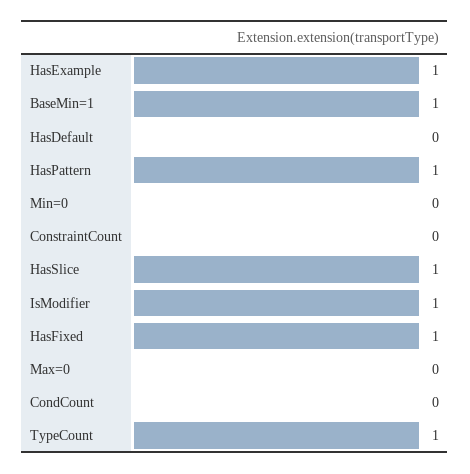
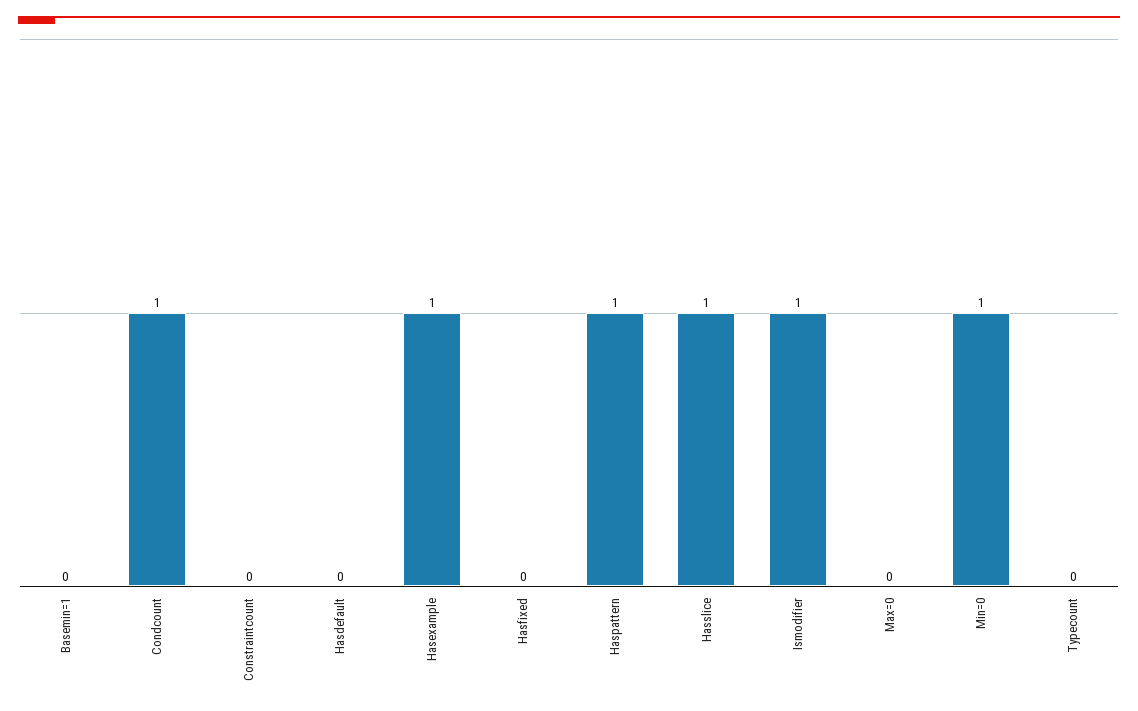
  {
    "HasExample": 1,
-   "BaseMin=1": 1,
+   "BaseMin=1": 0,
    "HasDefault": 0,
    "HasPattern": 1,
-   "Min=0": 0,
+   "Min=0": 1,
    "ConstraintCount": 0,
    "HasSlice": 1,
    "IsModifier": 1,
-   "HasFixed": 1,
+   "HasFixed": 0,
    "Max=0": 0,
-   "CondCount": 0,
+   "CondCount": 1,
-   "TypeCount": 1
+   "TypeCount": 0
  }

